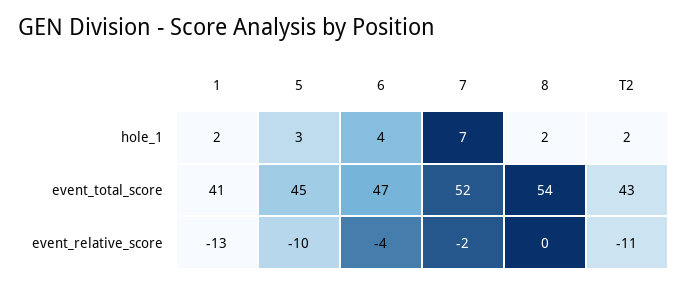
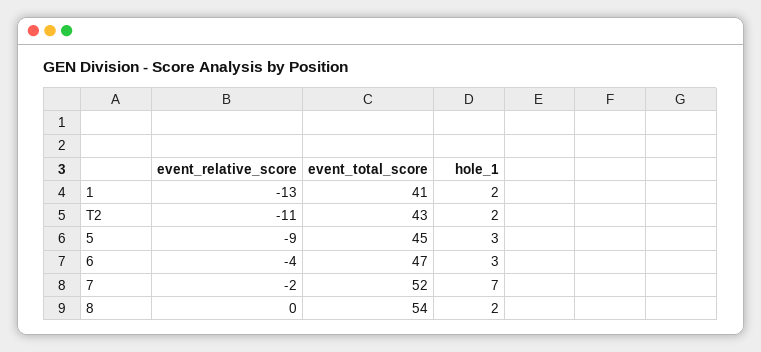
  {
    "1": {
      "hole_1": 2,
      "event_total_score": 41,
      "event_relative_score": -13
    },
    "5": {
      "hole_1": 3,
      "event_total_score": 45,
-     "event_relative_score": -10
+     "event_relative_score": -9
    },
    "6": {
-     "hole_1": 4,
+     "hole_1": 3,
      "event_total_score": 47,
      "event_relative_score": -4
    },
    "7": {
      "hole_1": 7,
      "event_total_score": 52,
      "event_relative_score": -2
    },
    "8": {
      "hole_1": 2,
      "event_total_score": 54,
      "event_relative_score": 0
    },
    "T2": {
      "hole_1": 2,
      "event_total_score": 43,
      "event_relative_score": -11
    }
  }

